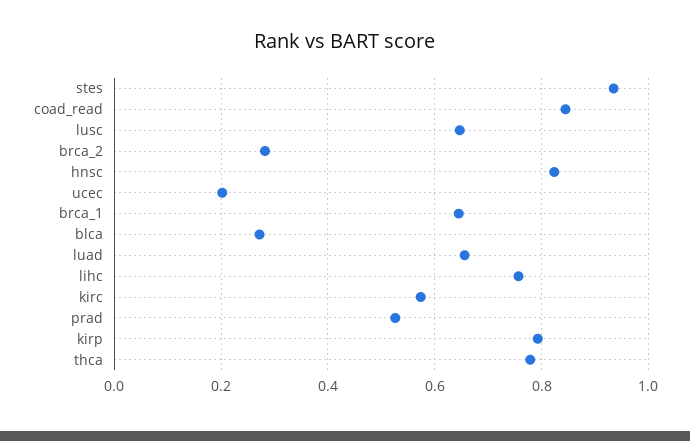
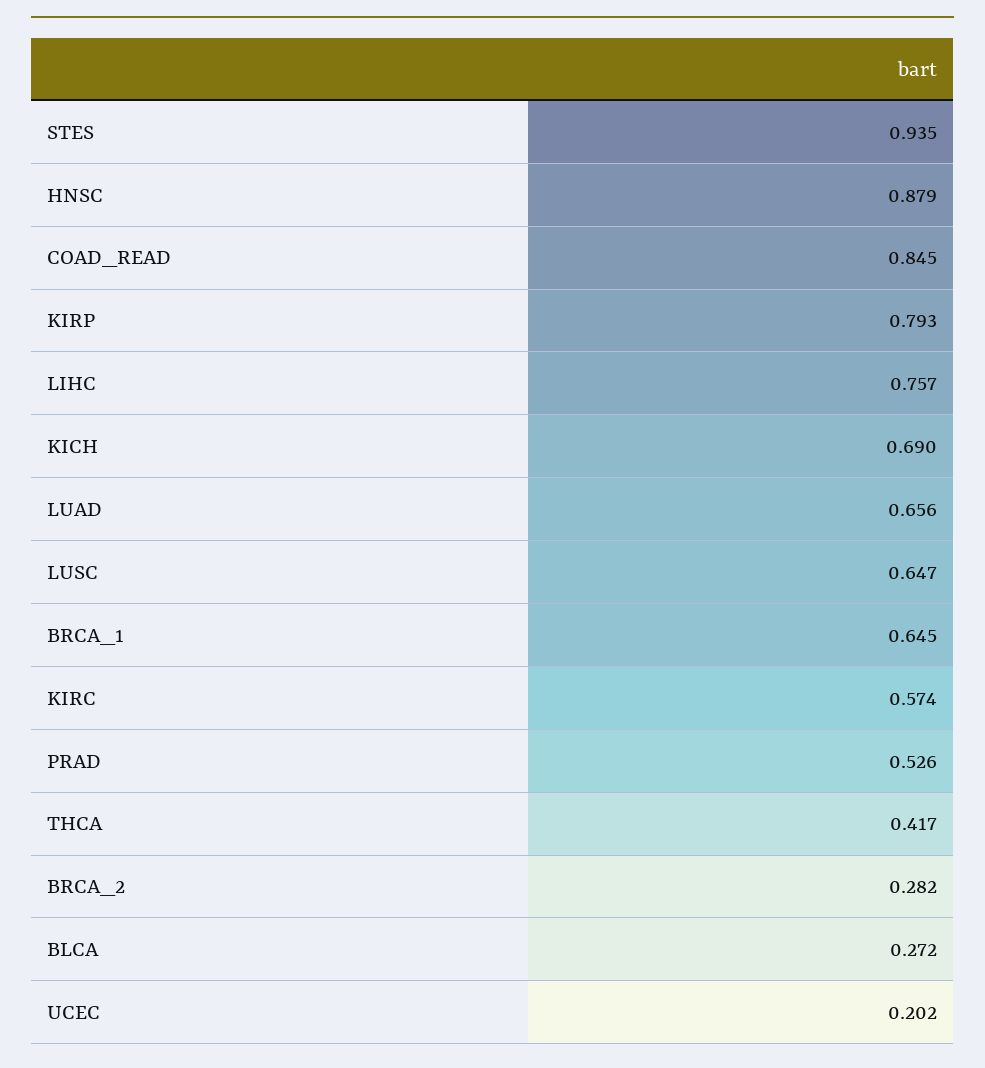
  {
    "stes": 0.935,
    "coad_read": 0.845,
    "lusc": 0.647,
    "brca_2": 0.282,
-   "hnsc": 0.82,
+   "hnsc": 0.879,
    "ucec": 0.202,
    "brca_1": 0.645,
    "blca": 0.272,
    "luad": 0.656,
    "lihc": 0.757,
    "kirc": 0.574,
    "prad": 0.526,
    "kirp": 0.793,
-   "thca": 0.78
+   "thca": 0.417,
+   "KICH": 0.69
  }

